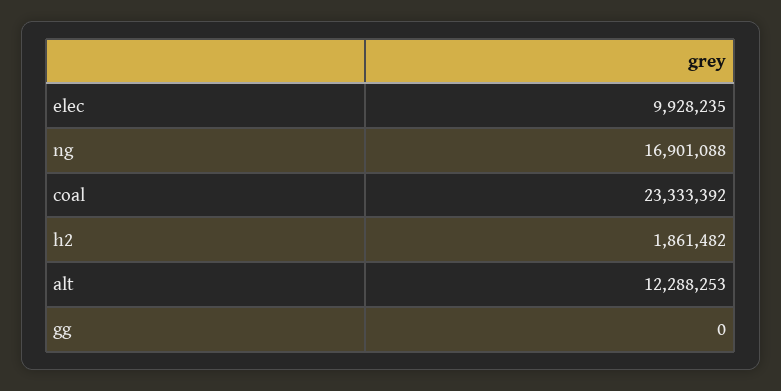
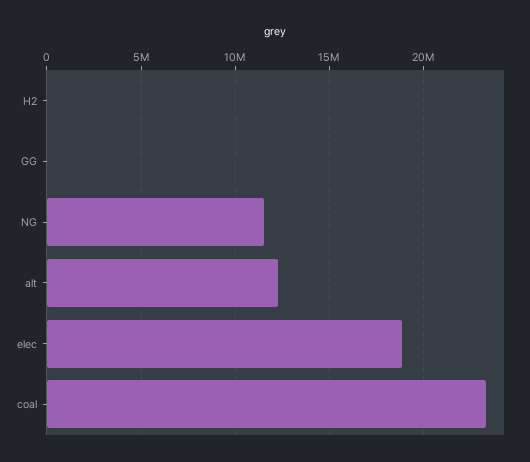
  {
-   "elec": 9928235,
+   "elec": 19000000,
-   "ng": 16901088,
+   "ng": 11500000,
    "coal": 23333392,
-   "h2": 1861482,
+   "h2": 0,
    "alt": 12288253,
    "gg": 0
  }

